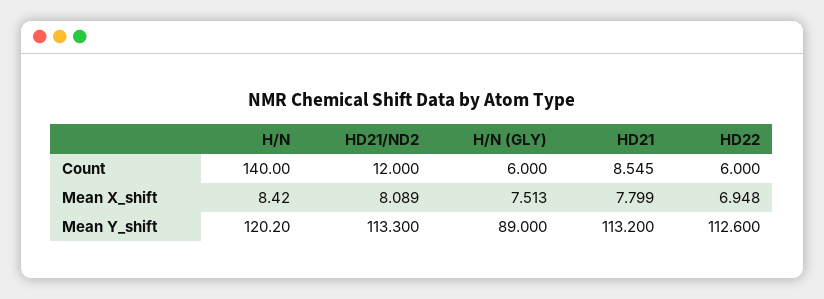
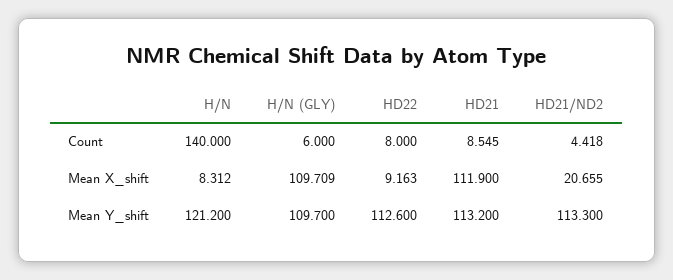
  {
    "H/N": {
      "Count": 140,
-     "Mean X_shift": 8.42,
+     "Mean X_shift": 8.312,
-     "Mean Y_shift": 120.2
+     "Mean Y_shift": 121.2
    },
    "HD21/ND2": {
-     "Count": 12,
+     "Count": 4.418,
-     "Mean X_shift": 8.089,
+     "Mean X_shift": 20.655,
      "Mean Y_shift": 113.3
    },
    "H/N (GLY)": {
      "Count": 6,
-     "Mean X_shift": 7.513,
+     "Mean X_shift": 109.709,
-     "Mean Y_shift": 89
+     "Mean Y_shift": 109.7
    },
    "HD21": {
      "Count": 8.545,
-     "Mean X_shift": 7.799,
+     "Mean X_shift": 111.9,
      "Mean Y_shift": 113.2
    },
    "HD22": {
-     "Count": 6,
+     "Count": 8,
-     "Mean X_shift": 6.948,
+     "Mean X_shift": 9.163,
      "Mean Y_shift": 112.6
    }
  }

